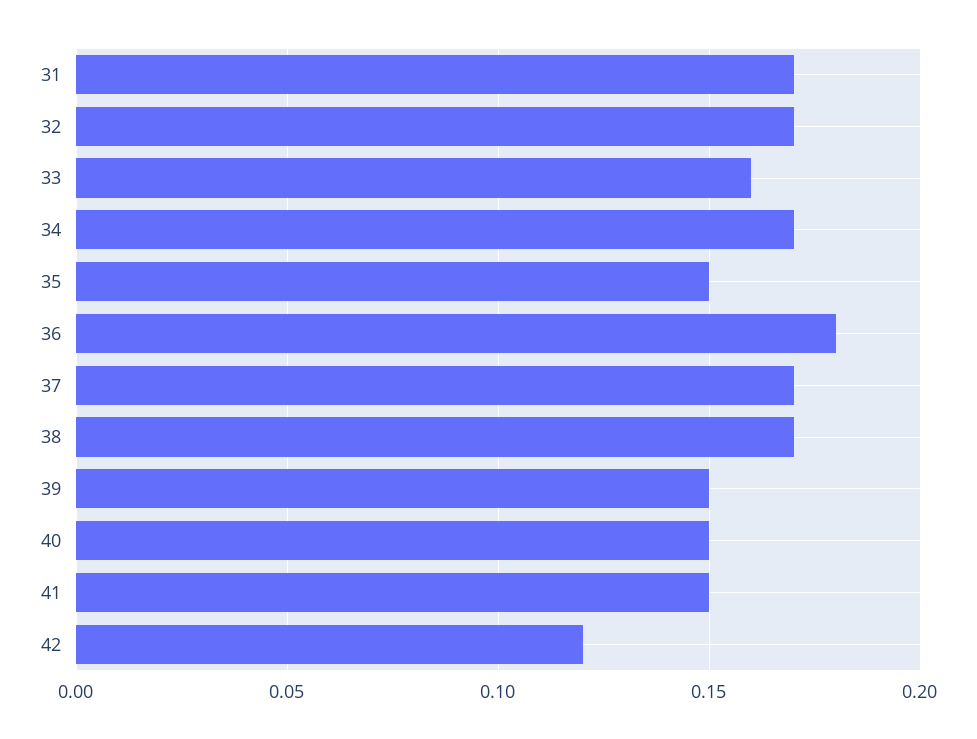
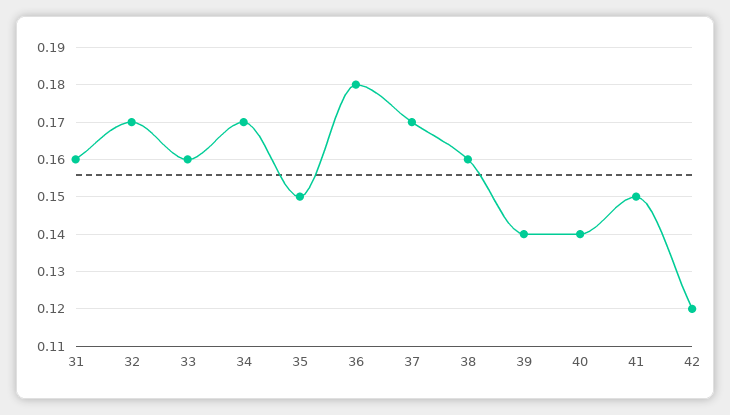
  {
-   "31": 0.17,
+   "31": 0.16,
    "32": 0.17,
    "33": 0.16,
    "34": 0.17,
    "35": 0.15,
    "36": 0.18,
    "37": 0.17,
-   "38": 0.17,
+   "38": 0.16,
-   "39": 0.15,
+   "39": 0.14,
-   "40": 0.15,
+   "40": 0.14,
    "41": 0.15,
    "42": 0.12
  }

